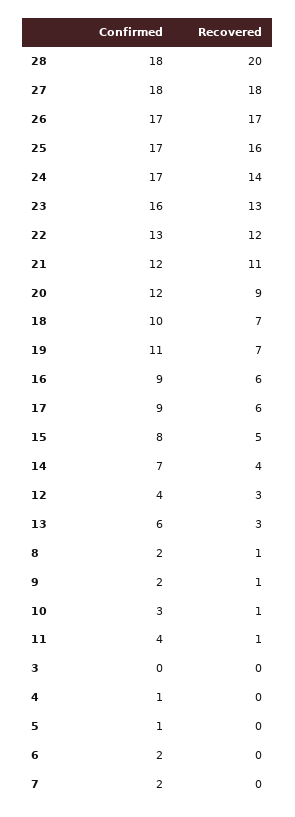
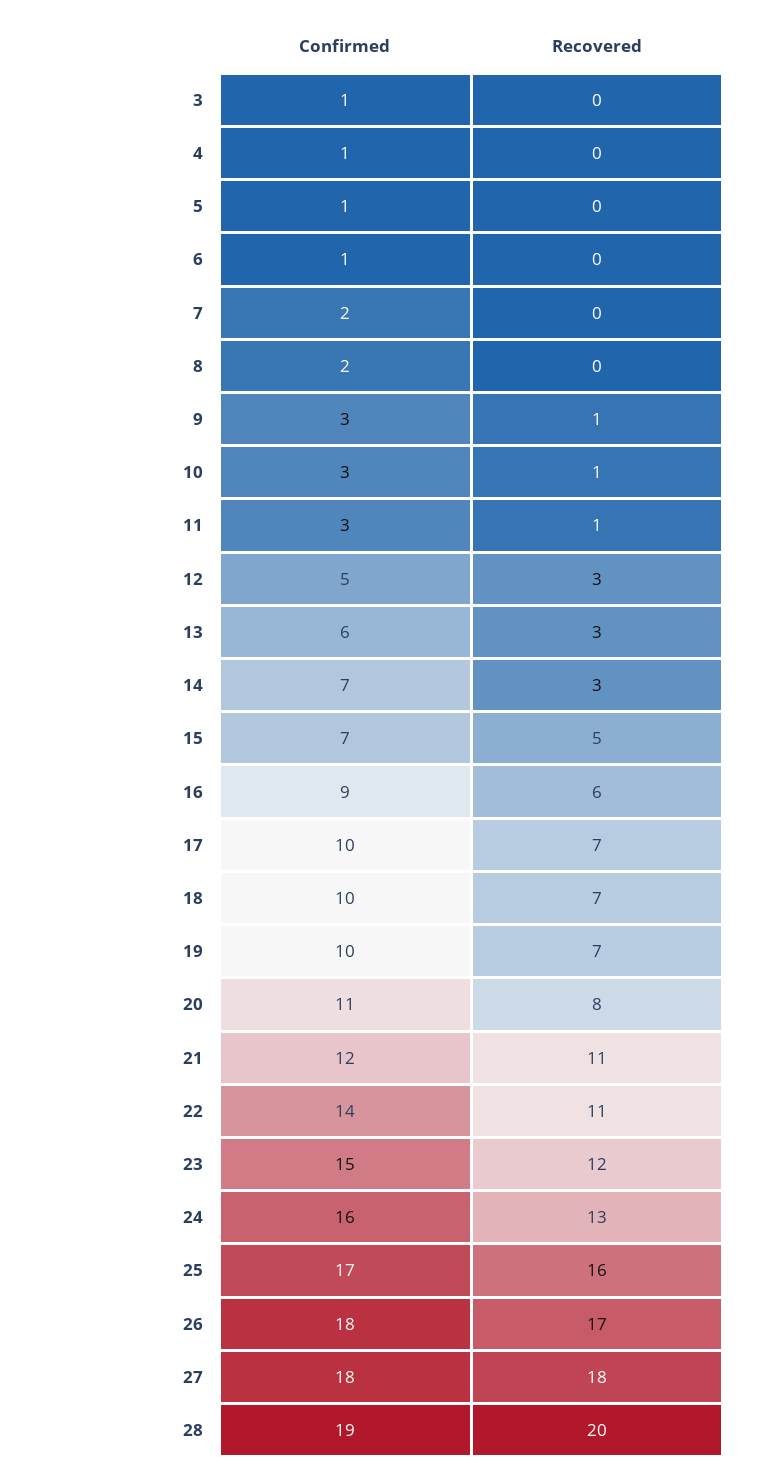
  {
    "Confirmed": {
-     "28": 18,
+     "28": 19,
      "27": 18,
-     "26": 17,
+     "26": 18,
      "25": 17,
-     "24": 17,
+     "24": 16,
-     "23": 16,
+     "23": 15,
-     "22": 13,
+     "22": 14,
      "21": 12,
-     "20": 12,
+     "20": 11,
      "18": 10,
-     "19": 11,
+     "19": 10,
      "16": 9,
-     "17": 9,
+     "17": 10,
-     "15": 8,
+     "15": 7,
      "14": 7,
-     "12": 4,
+     "12": 5,
      "13": 6,
      "8": 2,
-     "9": 2,
+     "9": 3,
      "10": 3,
-     "11": 4,
+     "11": 3,
-     "3": 0,
+     "3": 1,
      "4": 1,
      "5": 1,
-     "6": 2,
+     "6": 1,
      "7": 2
    },
    "Recovered": {
      "28": 20,
      "27": 18,
      "26": 17,
      "25": 16,
-     "24": 14,
+     "24": 13,
-     "23": 13,
+     "23": 12,
-     "22": 12,
+     "22": 11,
      "21": 11,
-     "20": 9,
+     "20": 8,
      "18": 7,
      "19": 7,
      "16": 6,
-     "17": 6,
+     "17": 7,
      "15": 5,
-     "14": 4,
+     "14": 3,
      "12": 3,
      "13": 3,
-     "8": 1,
+     "8": 0,
      "9": 1,
      "10": 1,
      "11": 1,
      "3": 0,
      "4": 0,
      "5": 0,
      "6": 0,
      "7": 0
    }
  }

